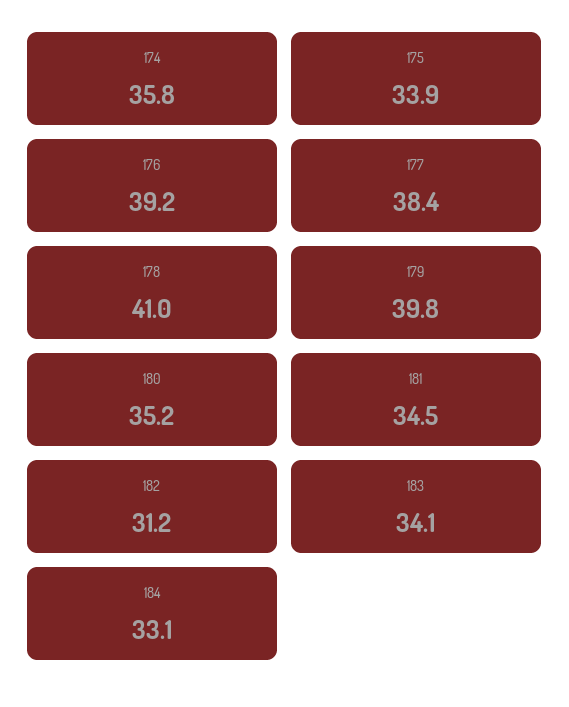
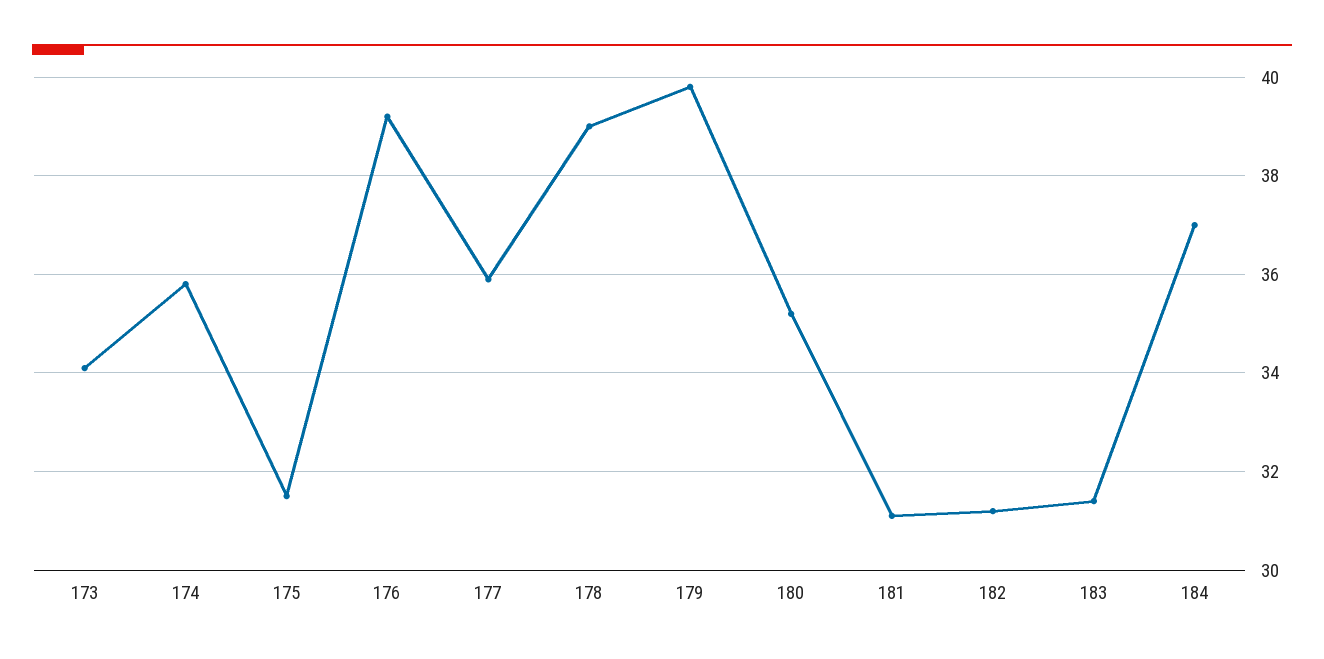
  {
    "174": 35.8,
-   "175": 33.9,
+   "175": 31.5,
    "176": 39.2,
-   "177": 38.4,
+   "177": 36,
-   "178": 41,
+   "178": 39,
    "179": 39.8,
    "180": 35.2,
-   "181": 34.5,
+   "181": 31,
    "182": 31.2,
-   "183": 34.1,
+   "183": 31.5,
-   "184": 33.1
+   "184": 37,
+   "173": 34
  }

